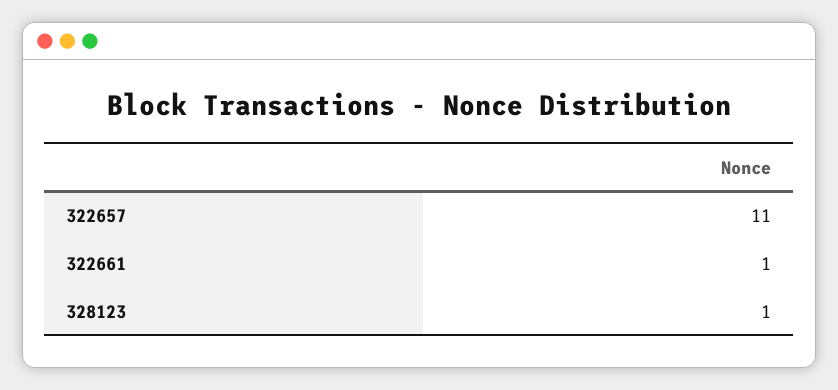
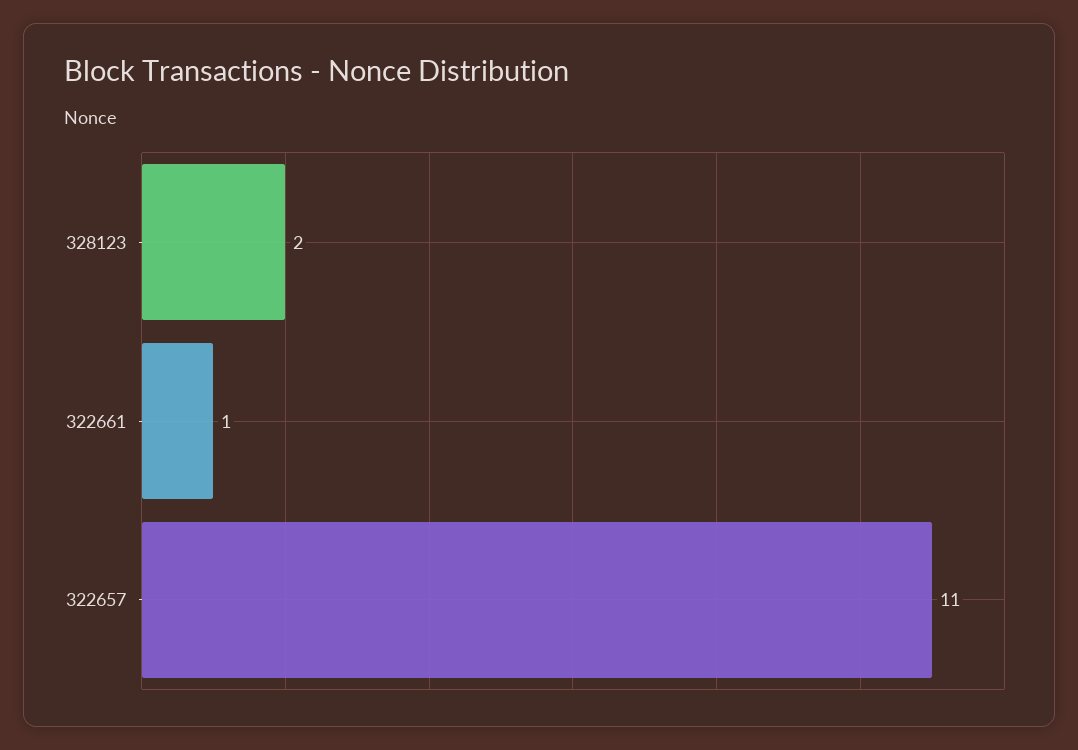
  {
    "322657": 11,
    "322661": 1,
-   "328123": 1
+   "328123": 2
  }

